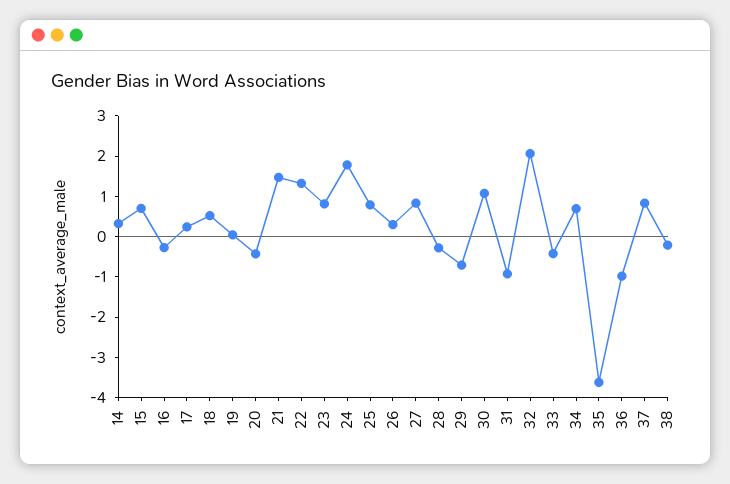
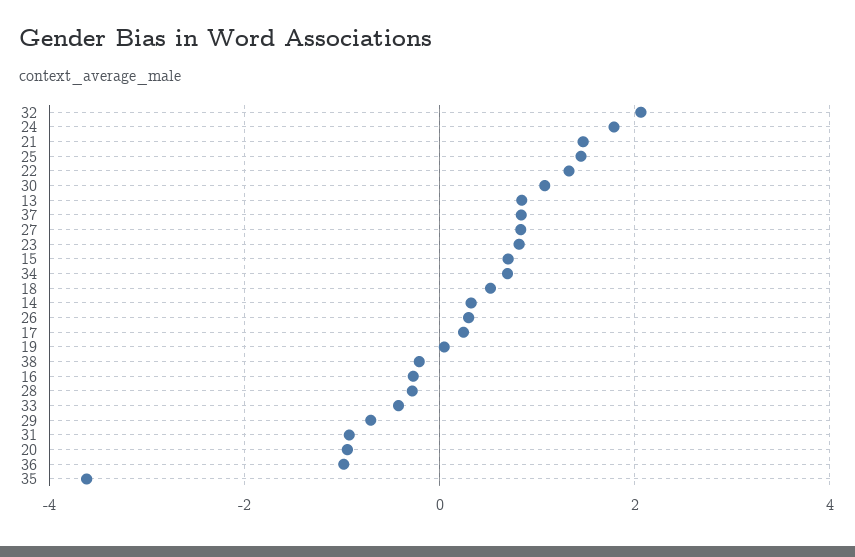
  {
    "14": 0.4,
    "15": 0.8,
    "16": -0.2,
    "17": 0.2,
    "18": 0.6,
    "19": 0,
-   "20": -0.4,
+   "20": -1,
    "21": 1.4,
    "22": 1.4,
    "23": 0.8,
    "24": 1.8,
-   "25": 0.8,
+   "25": 1.4,
    "26": 0.2,
    "27": 0.8,
    "28": -0.2,
    "29": -0.8,
    "30": 1,
    "31": -1,
    "32": 2,
    "33": -0.4,
    "34": 0.6,
    "35": -3.6,
    "36": -1,
    "37": 0.8,
-   "38": -0.2
+   "38": -0.2,
+   "13": 0.8
  }

